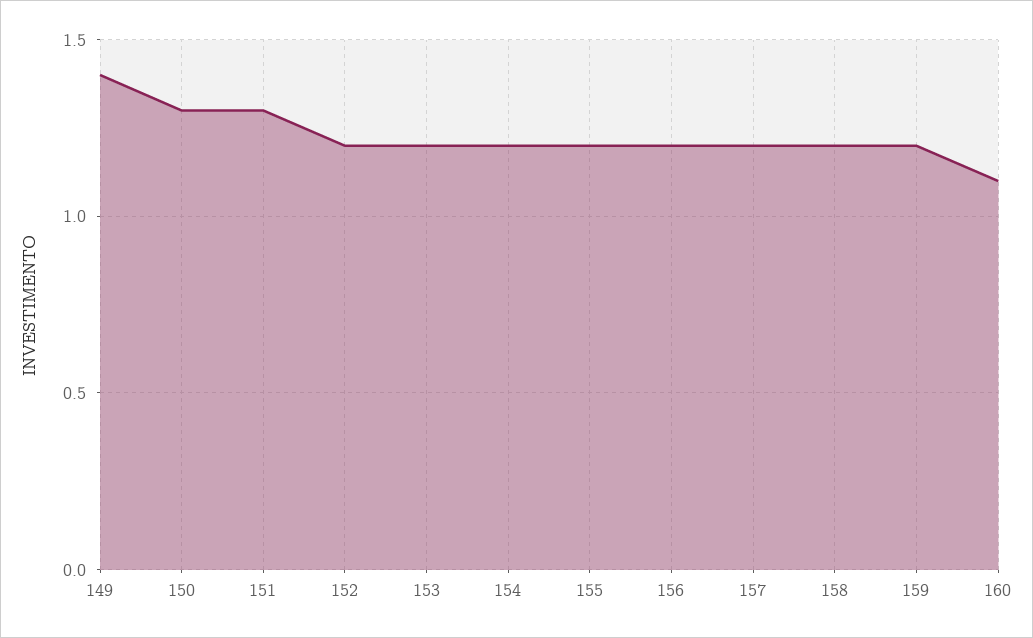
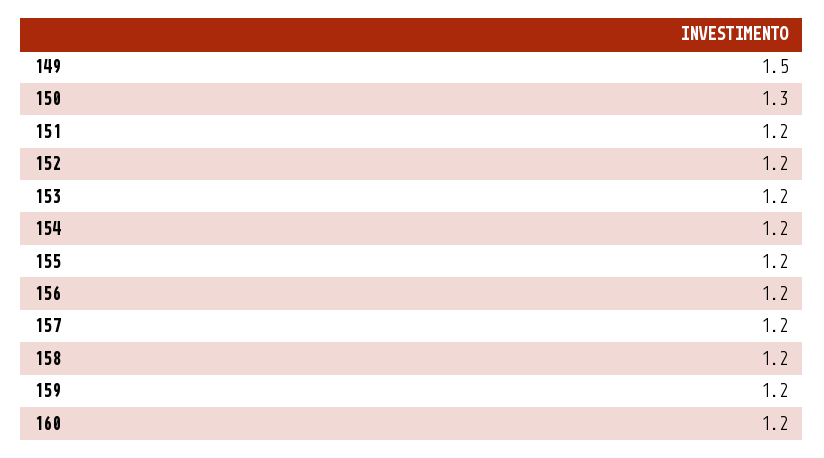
  {
-   "149": 1.4,
+   "149": 1.5,
    "150": 1.3,
-   "151": 1.3,
+   "151": 1.2,
    "152": 1.2,
    "153": 1.2,
    "154": 1.2,
    "155": 1.2,
    "156": 1.2,
    "157": 1.2,
    "158": 1.2,
    "159": 1.2,
-   "160": 1.1
+   "160": 1.2
  }

